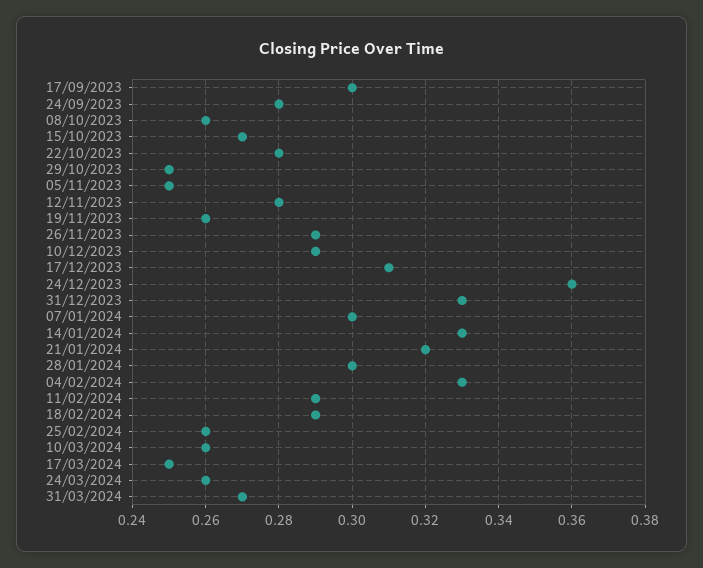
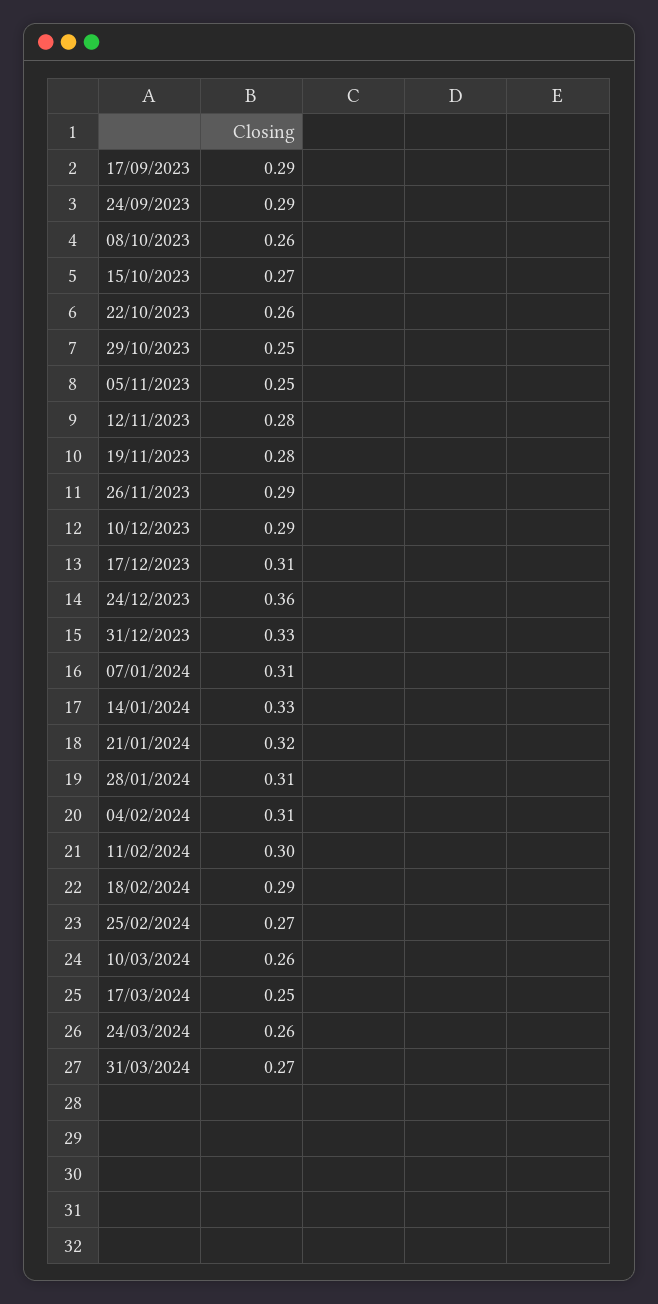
  {
-   "17/09/2023": 0.3,
+   "17/09/2023": 0.29,
-   "24/09/2023": 0.28,
+   "24/09/2023": 0.29,
    "08/10/2023": 0.26,
    "15/10/2023": 0.27,
-   "22/10/2023": 0.28,
+   "22/10/2023": 0.26,
    "29/10/2023": 0.25,
    "05/11/2023": 0.25,
    "12/11/2023": 0.28,
-   "19/11/2023": 0.26,
+   "19/11/2023": 0.28,
    "26/11/2023": 0.29,
    "10/12/2023": 0.29,
    "17/12/2023": 0.31,
    "24/12/2023": 0.36,
    "31/12/2023": 0.33,
-   "07/01/2024": 0.3,
+   "07/01/2024": 0.31,
    "14/01/2024": 0.33,
    "21/01/2024": 0.32,
-   "28/01/2024": 0.3,
+   "28/01/2024": 0.31,
-   "04/02/2024": 0.33,
+   "04/02/2024": 0.31,
-   "11/02/2024": 0.29,
+   "11/02/2024": 0.3,
    "18/02/2024": 0.29,
-   "25/02/2024": 0.26,
+   "25/02/2024": 0.27,
    "10/03/2024": 0.26,
    "17/03/2024": 0.25,
    "24/03/2024": 0.26,
    "31/03/2024": 0.27
  }

